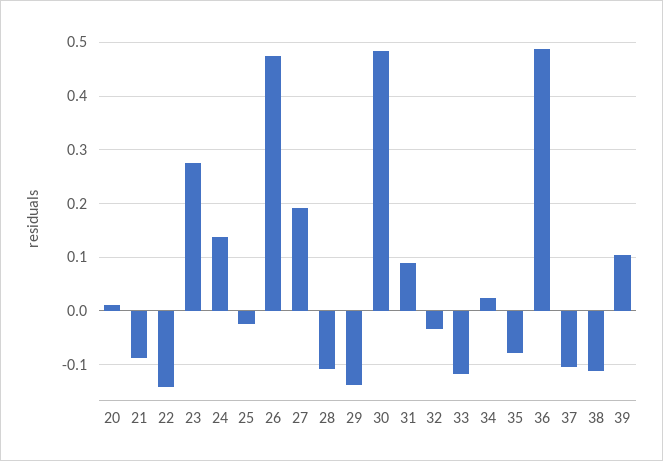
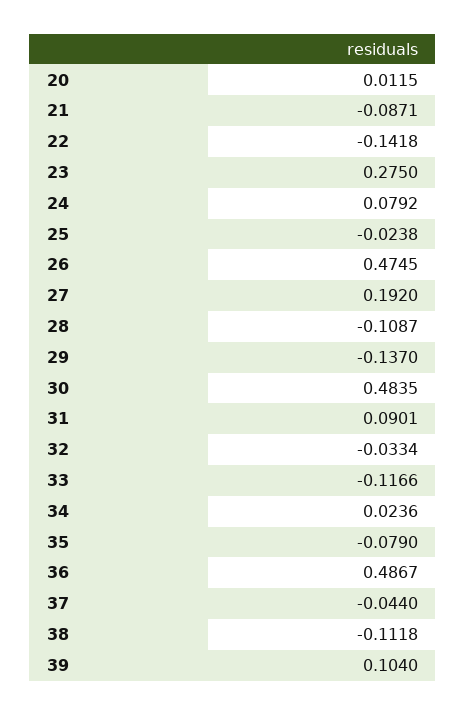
  {
    "20": 0.0115,
    "21": -0.0871,
    "22": -0.1418,
    "23": 0.275,
-   "24": 0.14,
+   "24": 0.0792,
    "25": -0.0238,
    "26": 0.4745,
    "27": 0.192,
    "28": -0.1087,
    "29": -0.137,
    "30": 0.4835,
    "31": 0.0901,
    "32": -0.0334,
    "33": -0.1166,
    "34": 0.0236,
    "35": -0.079,
    "36": 0.4867,
-   "37": -0.1,
+   "37": -0.044,
    "38": -0.1118,
    "39": 0.104
  }

